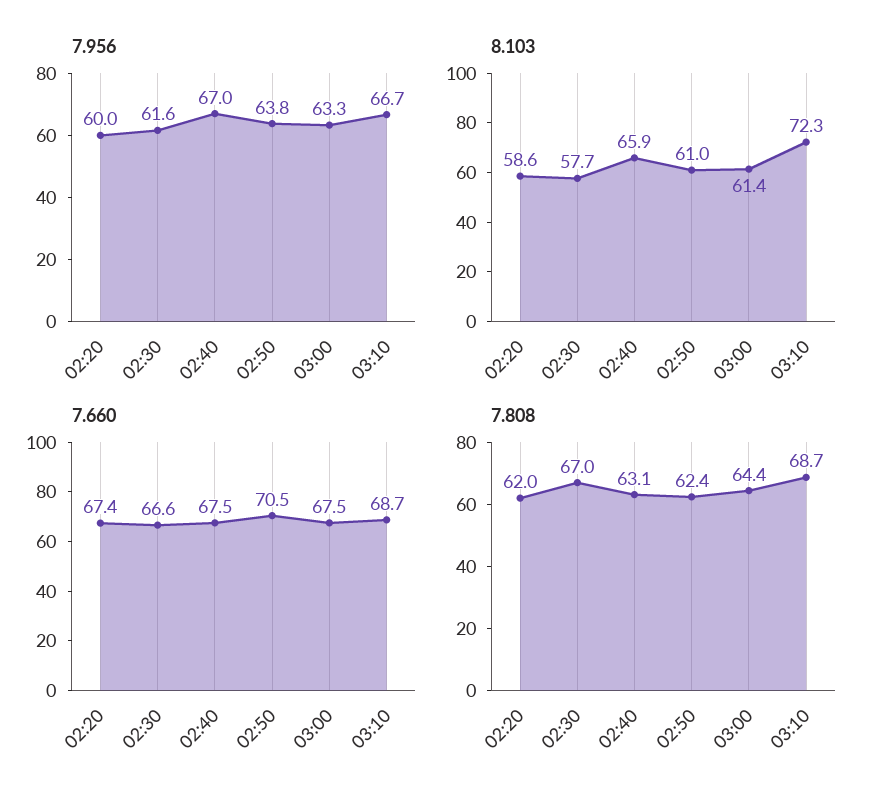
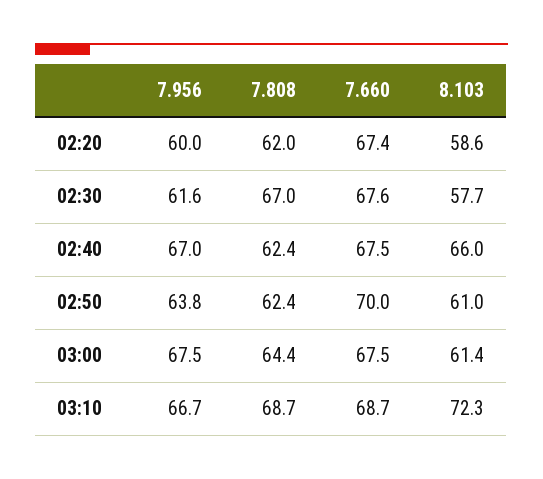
  {
    "7.956": {
      "02:20": 60,
      "02:30": 61.6,
      "02:40": 67,
      "02:50": 63.8,
-     "03:00": 63.3,
+     "03:00": 67.5,
      "03:10": 66.7
    },
    "8.103": {
      "02:20": 58.6,
      "02:30": 57.7,
-     "02:40": 65.9,
+     "02:40": 66,
      "02:50": 61,
      "03:00": 61.4,
      "03:10": 72.3
    },
    "7.660": {
      "02:20": 67.4,
-     "02:30": 66.6,
+     "02:30": 67.6,
      "02:40": 67.5,
-     "02:50": 70.5,
+     "02:50": 70,
      "03:00": 67.5,
      "03:10": 68.7
    },
    "7.808": {
      "02:20": 62,
      "02:30": 67,
-     "02:40": 63.1,
+     "02:40": 62.4,
      "02:50": 62.4,
      "03:00": 64.4,
      "03:10": 68.7
    }
  }

